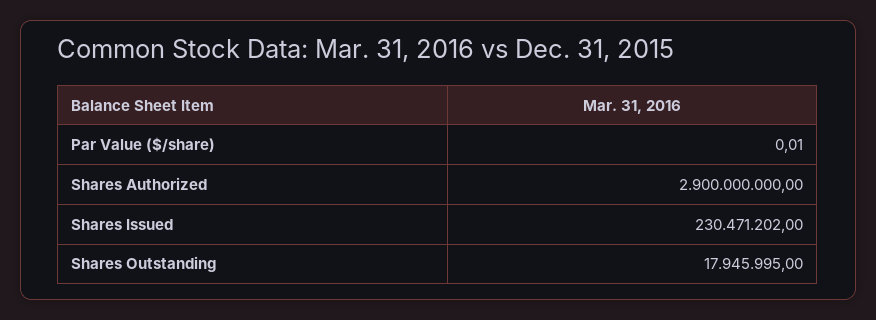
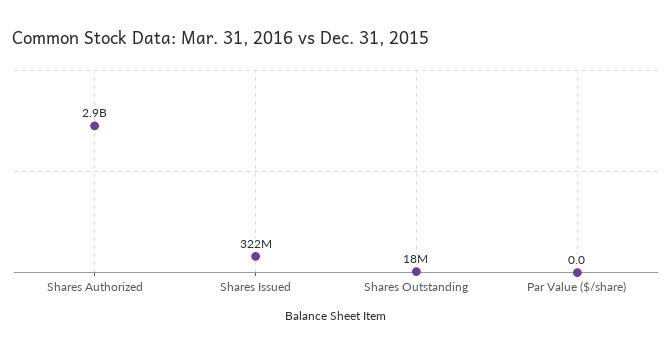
  {
    "Par Value ($/share)": 0.01,
    "Shares Authorized": 2900000000,
-   "Shares Issued": 230471202,
+   "Shares Issued": 322000000,
    "Shares Outstanding": 17945995
  }

